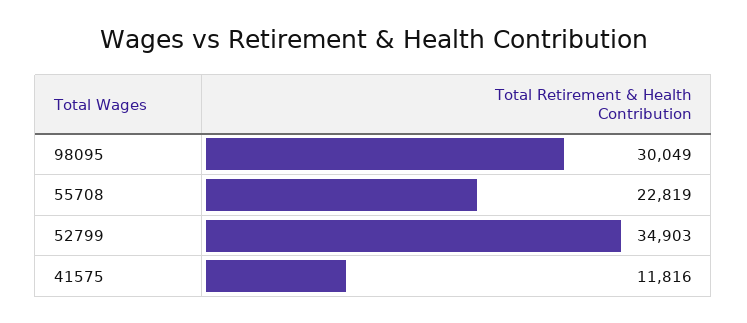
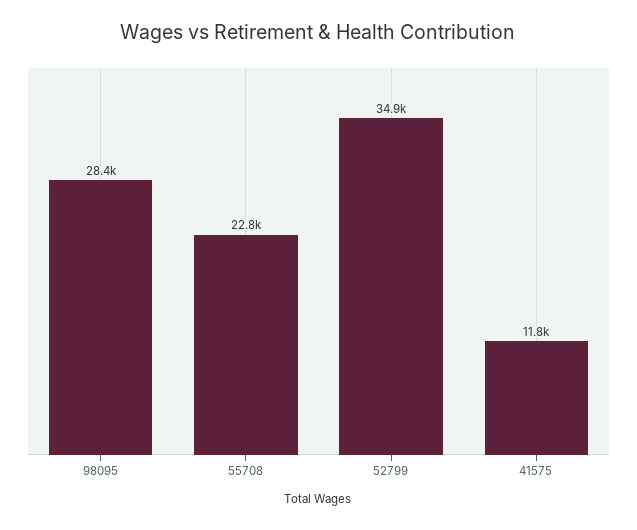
  {
-   "98095": 30049,
+   "98095": 28400,
    "55708": 22819,
    "52799": 34903,
    "41575": 11816
  }

